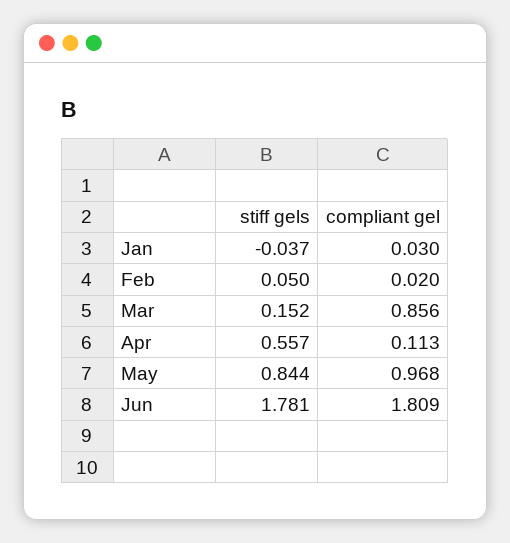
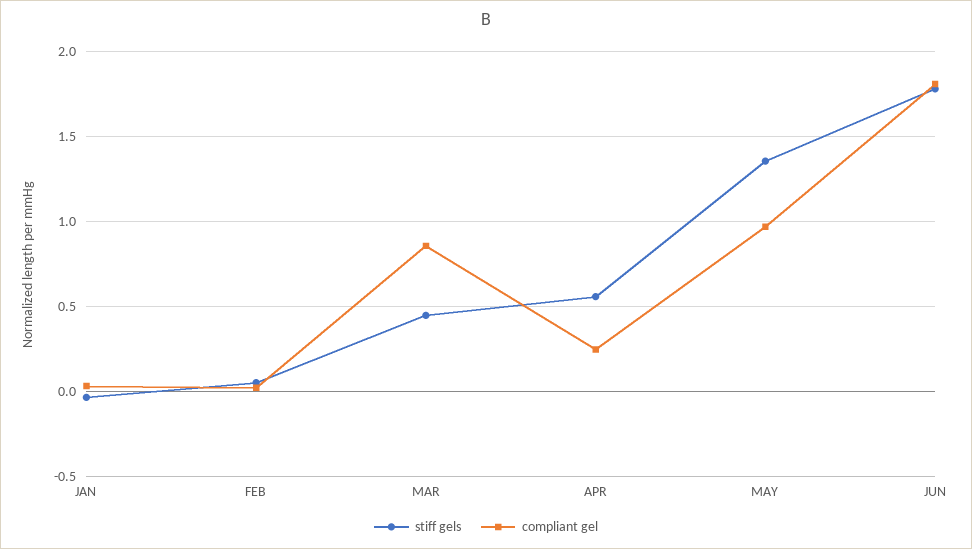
  {
    "stiff gels": {
      "Jan": -0.037,
      "Feb": 0.05,
-     "Mar": 0.152,
+     "Mar": 0.45,
      "Apr": 0.557,
-     "May": 0.844,
+     "May": 1.35,
      "Jun": 1.781
    },
    "compliant gel": {
      "Jan": 0.03,
      "Feb": 0.02,
      "Mar": 0.856,
-     "Apr": 0.113,
+     "Apr": 0.25,
      "May": 0.968,
      "Jun": 1.809
    }
  }

